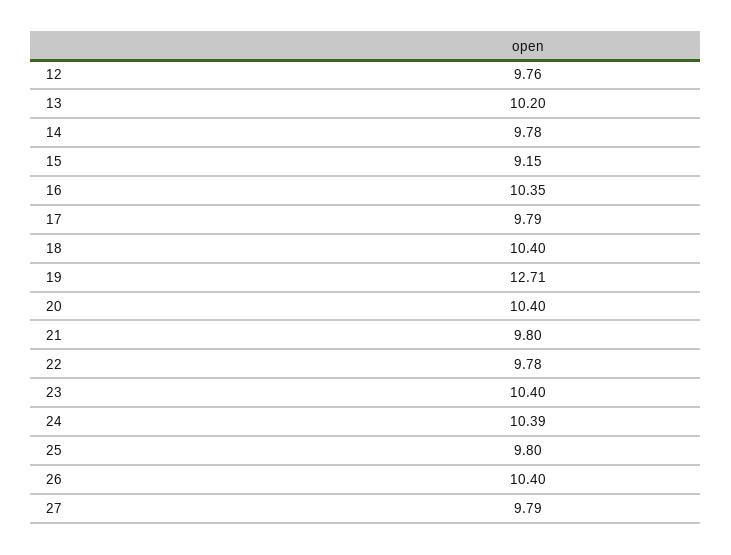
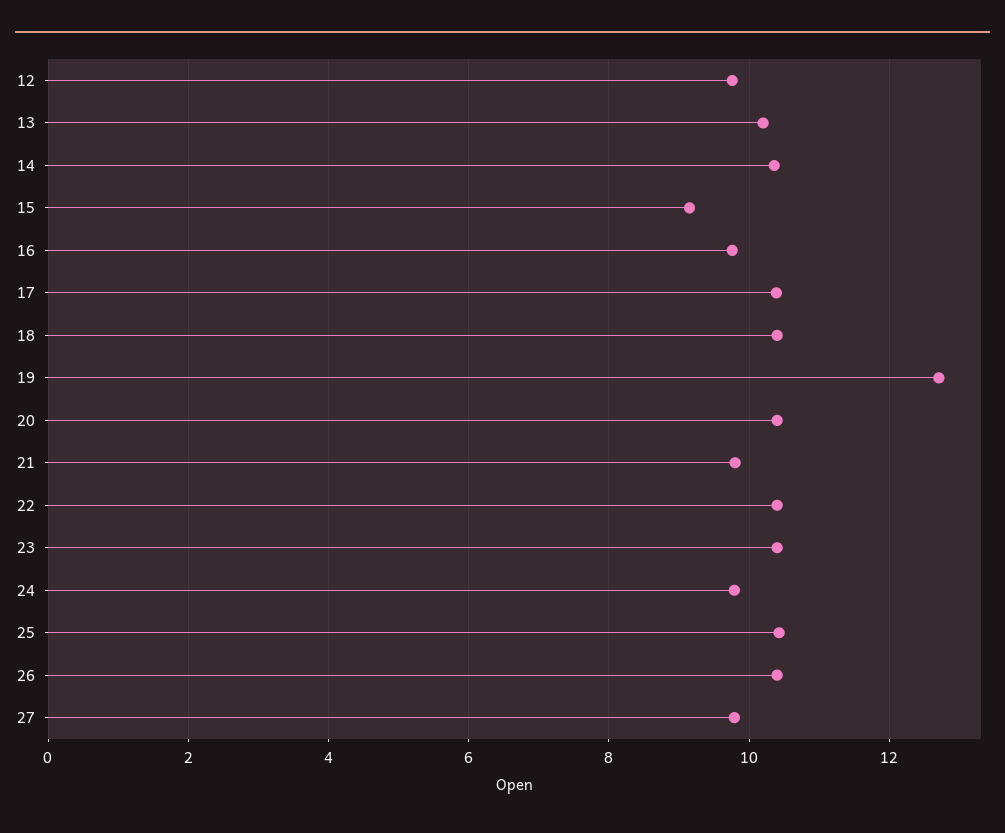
  {
    "12": 9.76,
    "13": 10.2,
-   "14": 9.78,
+   "14": 10.4,
    "15": 9.15,
-   "16": 10.35,
+   "16": 9.8,
-   "17": 9.79,
+   "17": 10.4,
    "18": 10.4,
    "19": 12.71,
    "20": 10.4,
    "21": 9.8,
-   "22": 9.78,
+   "22": 10.4,
    "23": 10.4,
-   "24": 10.39,
+   "24": 9.8,
-   "25": 9.8,
+   "25": 10.4,
    "26": 10.4,
    "27": 9.79
  }

